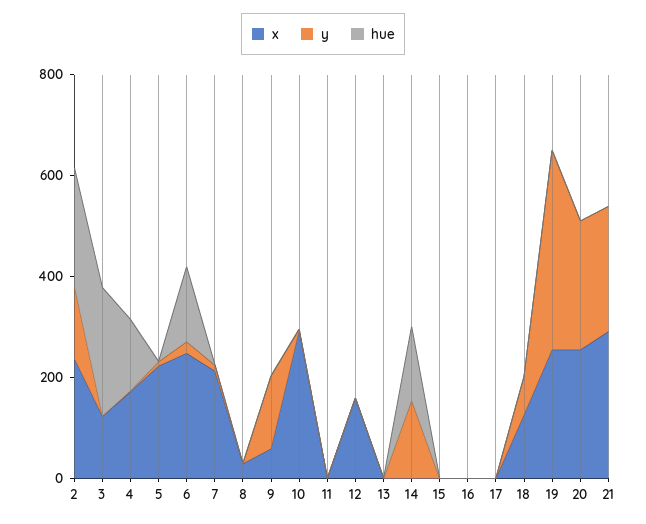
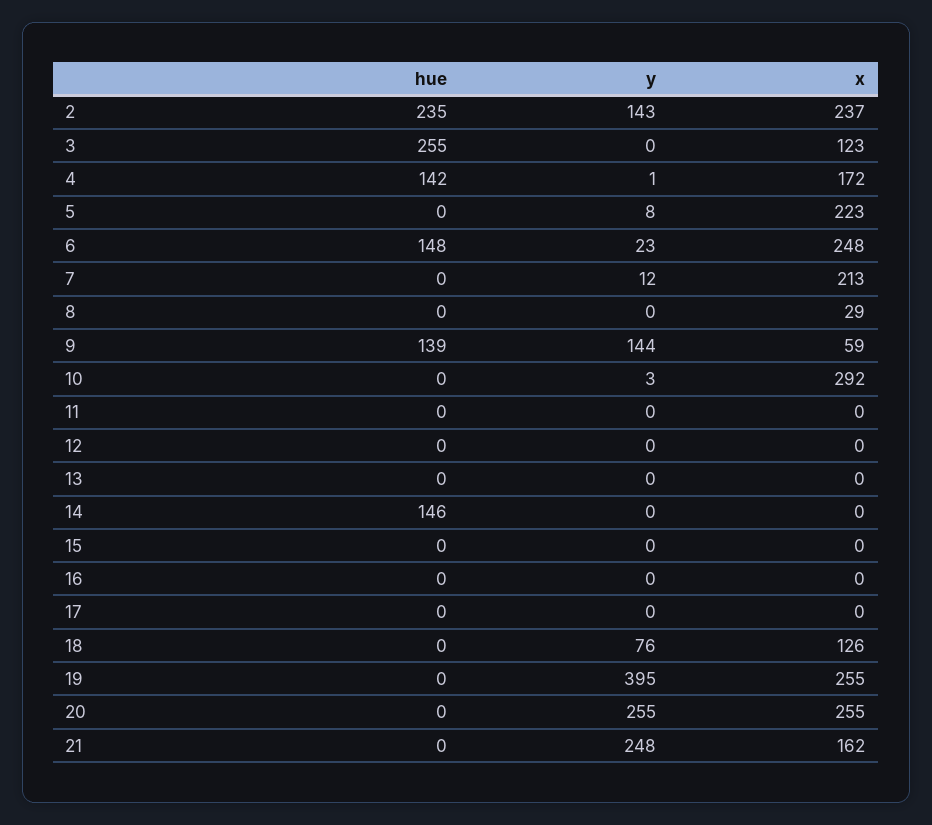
  {
    "x": {
      "2": 237,
      "3": 123,
      "4": 172,
      "5": 223,
      "6": 248,
      "7": 213,
      "8": 29,
      "9": 59,
      "10": 292,
      "11": 0,
-     "12": 150,
+     "12": 0,
      "13": 0,
      "14": 0,
      "15": 0,
      "16": 0,
      "17": 0,
      "18": 126,
      "19": 255,
      "20": 255,
-     "21": 300
+     "21": 162
    },
    "y": {
      "2": 143,
      "3": 0,
      "4": 1,
      "5": 8,
      "6": 23,
      "7": 12,
      "8": 0,
      "9": 144,
      "10": 3,
      "11": 0,
      "12": 0,
      "13": 0,
-     "14": 150,
+     "14": 0,
      "15": 0,
      "16": 0,
      "17": 0,
      "18": 76,
      "19": 395,
      "20": 255,
      "21": 248
    },
    "hue": {
      "2": 235,
      "3": 255,
      "4": 142,
      "5": 0,
      "6": 148,
      "7": 0,
      "8": 0,
-     "9": 0,
+     "9": 139,
      "10": 0,
      "11": 0,
      "12": 0,
      "13": 0,
      "14": 146,
      "15": 0,
      "16": 0,
      "17": 0,
      "18": 0,
      "19": 0,
      "20": 0,
      "21": 0
    }
  }

